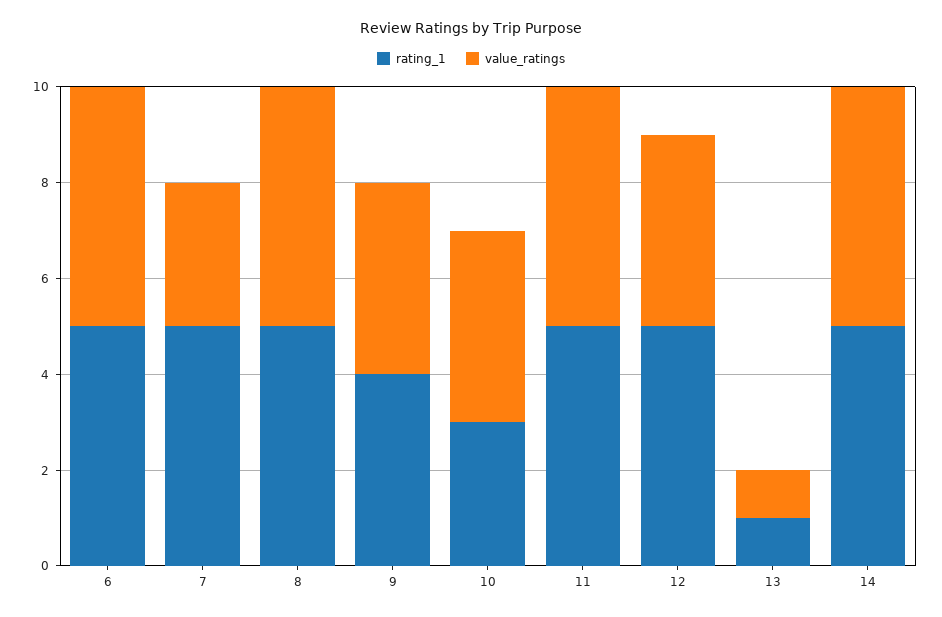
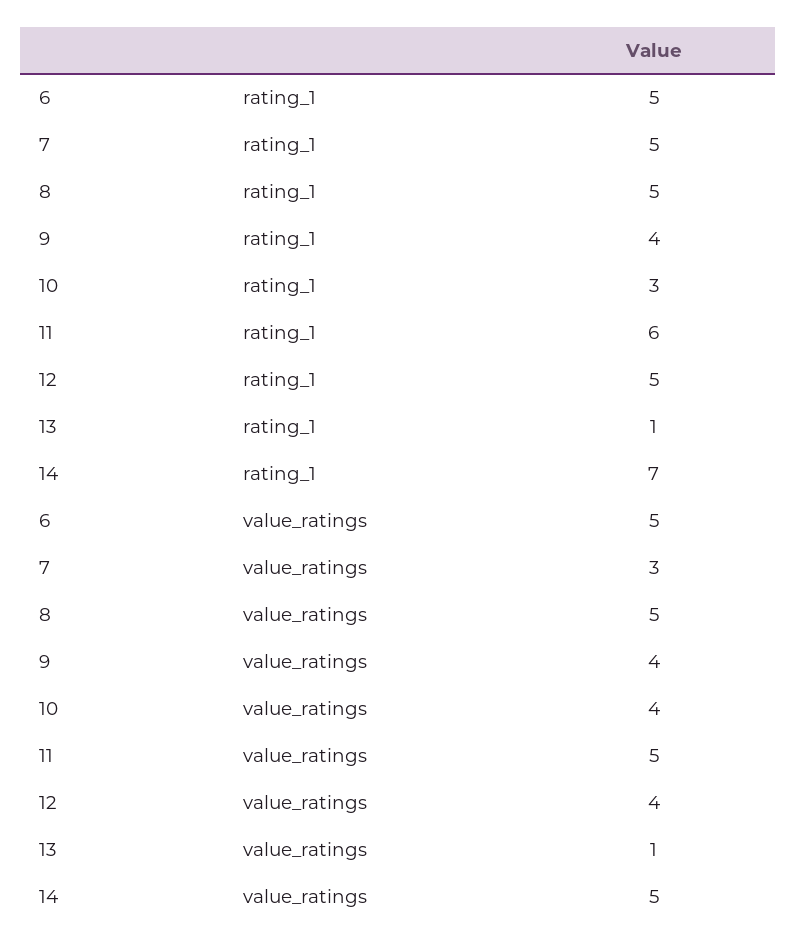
  {
    "rating_1": {
      "6": 5,
      "7": 5,
      "8": 5,
      "9": 4,
      "10": 3,
-     "11": 5,
+     "11": 6,
      "12": 5,
      "13": 1,
-     "14": 5
+     "14": 7
    },
    "value_ratings": {
      "6": 5,
      "7": 3,
      "8": 5,
      "9": 4,
      "10": 4,
      "11": 5,
      "12": 4,
      "13": 1,
      "14": 5
    }
  }

